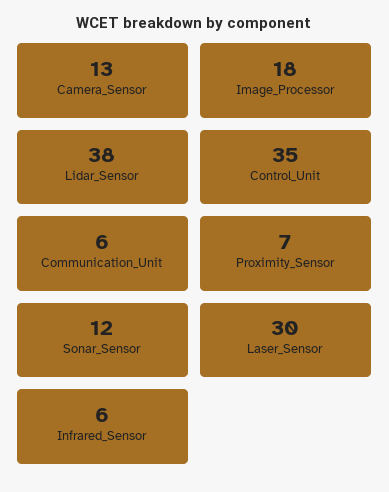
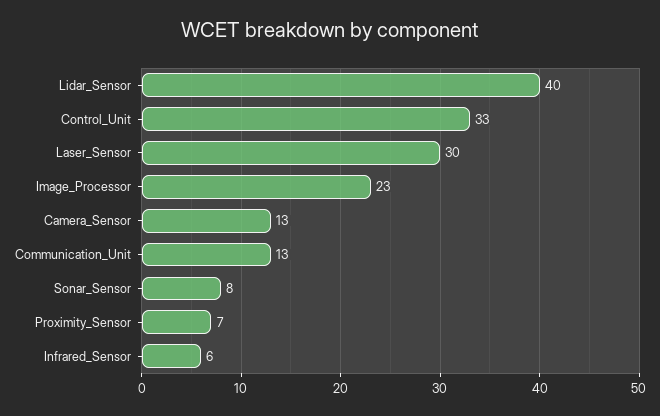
  {
    "Camera_Sensor": 13,
-   "Image_Processor": 18,
+   "Image_Processor": 23,
-   "Lidar_Sensor": 38,
+   "Lidar_Sensor": 40,
-   "Control_Unit": 35,
+   "Control_Unit": 33,
-   "Communication_Unit": 6,
+   "Communication_Unit": 13,
    "Proximity_Sensor": 7,
-   "Sonar_Sensor": 12,
+   "Sonar_Sensor": 8,
    "Laser_Sensor": 30,
    "Infrared_Sensor": 6
  }

